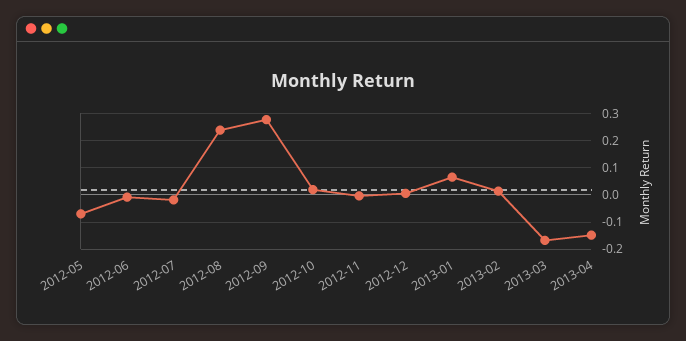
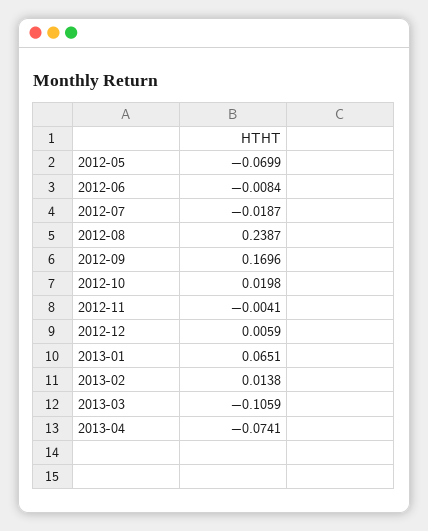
  {
    "2012-05": -0.0699,
    "2012-06": -0.0084,
    "2012-07": -0.0187,
    "2012-08": 0.2387,
-   "2012-09": 0.275,
+   "2012-09": 0.1696,
    "2012-10": 0.0198,
    "2012-11": -0.0041,
    "2012-12": 0.0059,
    "2013-01": 0.0651,
    "2013-02": 0.0138,
-   "2013-03": -0.175,
+   "2013-03": -0.1059,
-   "2013-04": -0.15
+   "2013-04": -0.0741
  }

